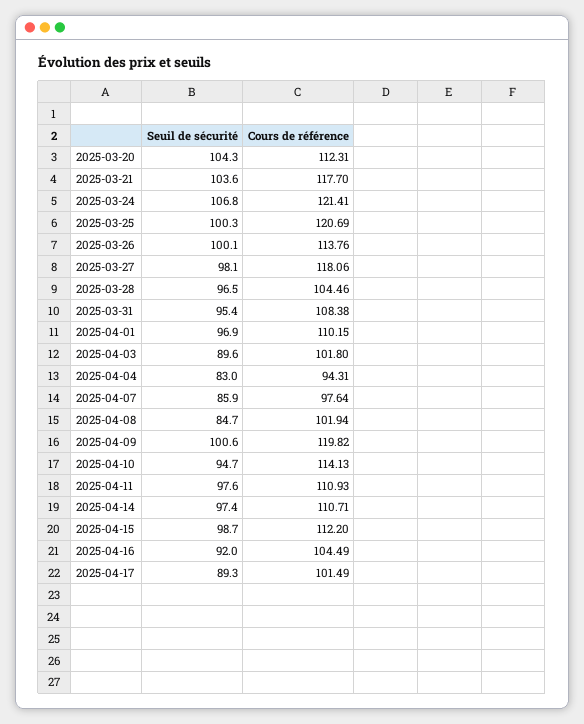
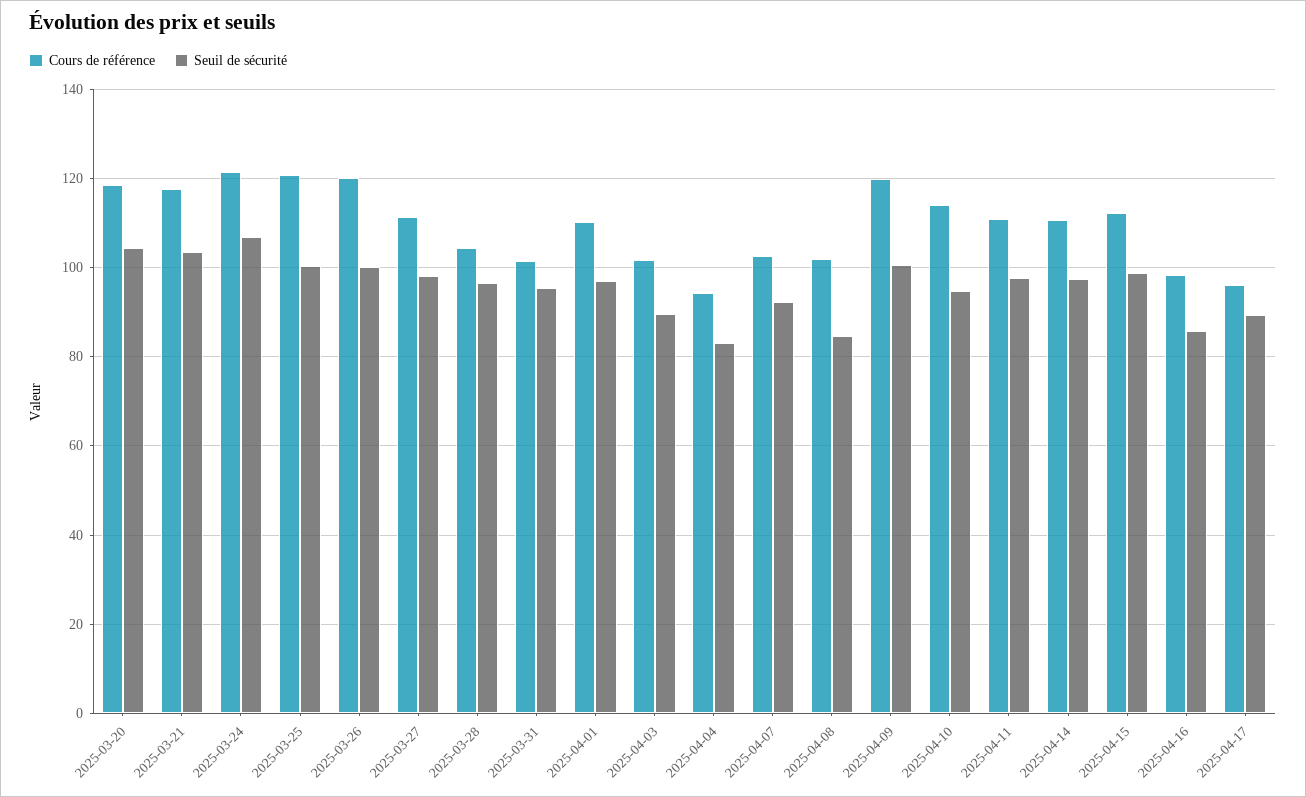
  {
    "Seuil de sécurité": {
      "2025-03-20": 104.3,
      "2025-03-21": 103.6,
      "2025-03-24": 106.8,
      "2025-03-25": 100.3,
      "2025-03-26": 100.1,
      "2025-03-27": 98.1,
      "2025-03-28": 96.5,
      "2025-03-31": 95.4,
      "2025-04-01": 96.9,
      "2025-04-03": 89.6,
      "2025-04-04": 83,
-     "2025-04-07": 85.9,
+     "2025-04-07": 92,
      "2025-04-08": 84.7,
      "2025-04-09": 100.6,
      "2025-04-10": 94.7,
      "2025-04-11": 97.6,
      "2025-04-14": 97.4,
      "2025-04-15": 98.7,
-     "2025-04-16": 92,
+     "2025-04-16": 86,
      "2025-04-17": 89.3
    },
    "Cours de référence": {
-     "2025-03-20": 112.31,
+     "2025-03-20": 118,
      "2025-03-21": 117.7,
      "2025-03-24": 121.41,
      "2025-03-25": 120.69,
-     "2025-03-26": 113.76,
+     "2025-03-26": 120,
-     "2025-03-27": 118.06,
+     "2025-03-27": 112,
      "2025-03-28": 104.46,
-     "2025-03-31": 108.38,
+     "2025-03-31": 102,
      "2025-04-01": 110.15,
      "2025-04-03": 101.8,
      "2025-04-04": 94.31,
-     "2025-04-07": 97.64,
+     "2025-04-07": 102,
      "2025-04-08": 101.94,
      "2025-04-09": 119.82,
      "2025-04-10": 114.13,
      "2025-04-11": 110.93,
      "2025-04-14": 110.71,
      "2025-04-15": 112.2,
-     "2025-04-16": 104.49,
+     "2025-04-16": 98,
-     "2025-04-17": 101.49
+     "2025-04-17": 96
    }
  }

